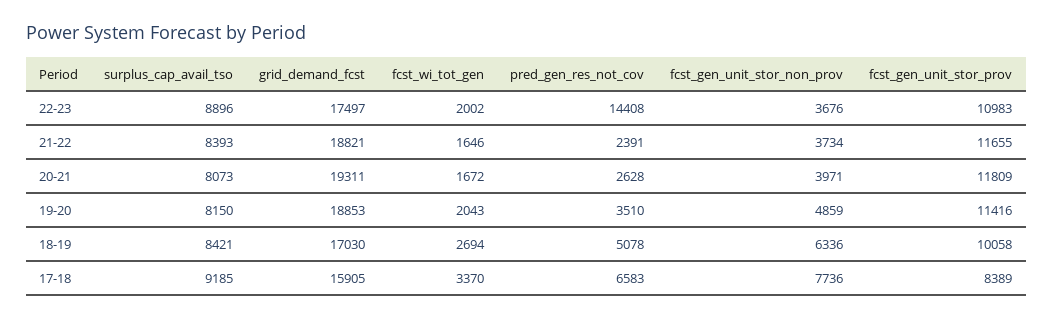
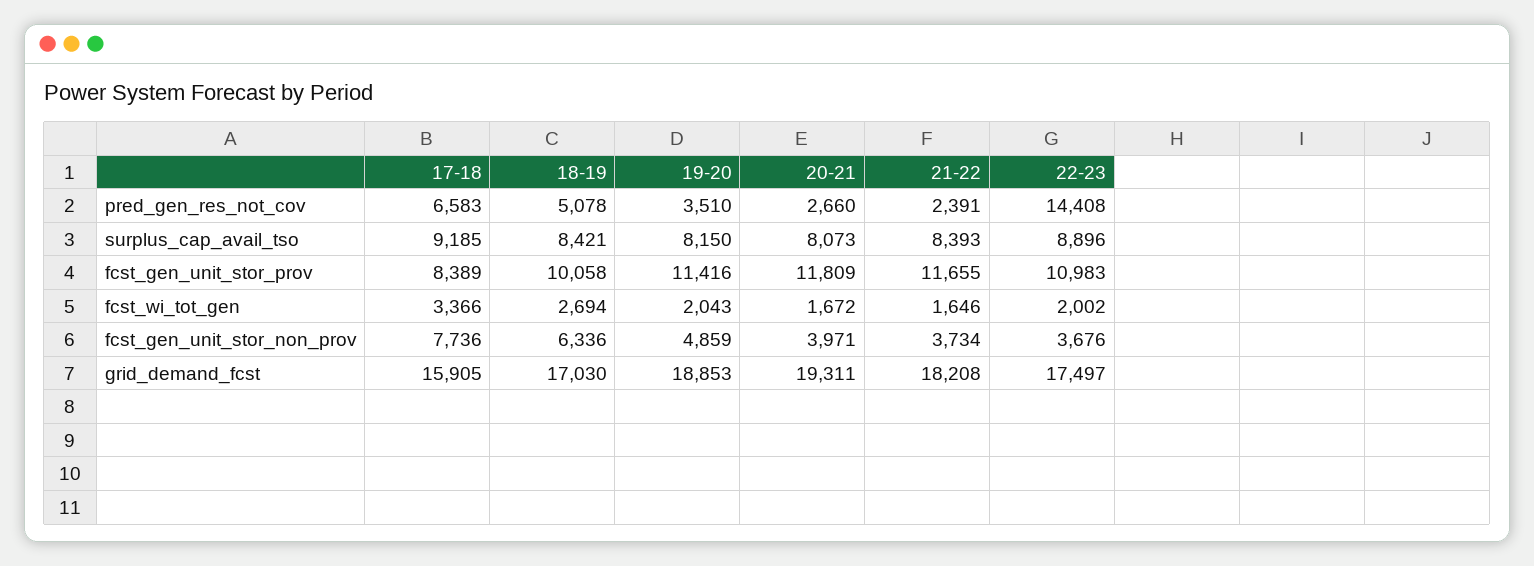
  {
    "surplus_cap_avail_tso": {
      "22-23": 8896,
      "21-22": 8393,
      "20-21": 8073,
      "19-20": 8150,
      "18-19": 8421,
      "17-18": 9185
    },
    "grid_demand_fcst": {
      "22-23": 17497,
-     "21-22": 18821,
+     "21-22": 18208,
      "20-21": 19311,
      "19-20": 18853,
      "18-19": 17030,
      "17-18": 15905
    },
    "fcst_wi_tot_gen": {
      "22-23": 2002,
      "21-22": 1646,
      "20-21": 1672,
      "19-20": 2043,
      "18-19": 2694,
-     "17-18": 3370
+     "17-18": 3366
    },
    "pred_gen_res_not_cov": {
      "22-23": 14408,
      "21-22": 2391,
-     "20-21": 2628,
+     "20-21": 2660,
      "19-20": 3510,
      "18-19": 5078,
      "17-18": 6583
    },
    "fcst_gen_unit_stor_non_prov": {
      "22-23": 3676,
      "21-22": 3734,
      "20-21": 3971,
      "19-20": 4859,
      "18-19": 6336,
      "17-18": 7736
    },
    "fcst_gen_unit_stor_prov": {
      "22-23": 10983,
      "21-22": 11655,
      "20-21": 11809,
      "19-20": 11416,
      "18-19": 10058,
      "17-18": 8389
    }
  }

